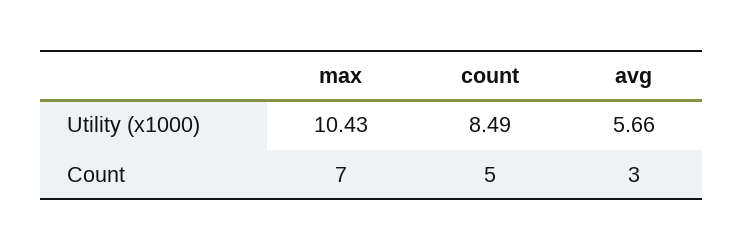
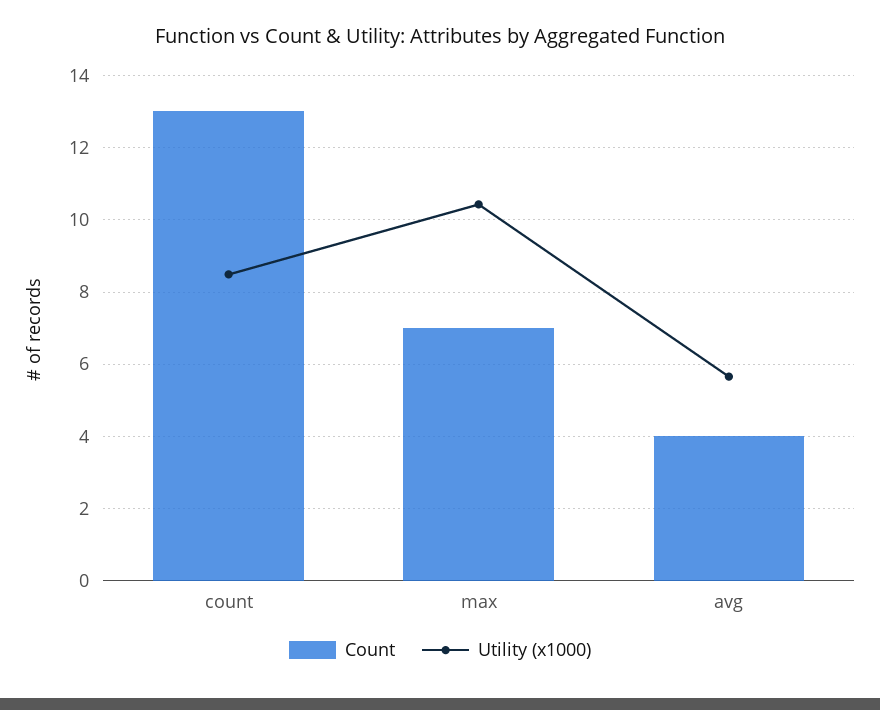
  {
    "Utility (x1000)": {
      "max": 10.43,
      "count": 8.49,
      "avg": 5.66
    },
    "Count": {
      "max": 7,
-     "count": 5,
+     "count": 13,
-     "avg": 3
+     "avg": 4
    }
  }

